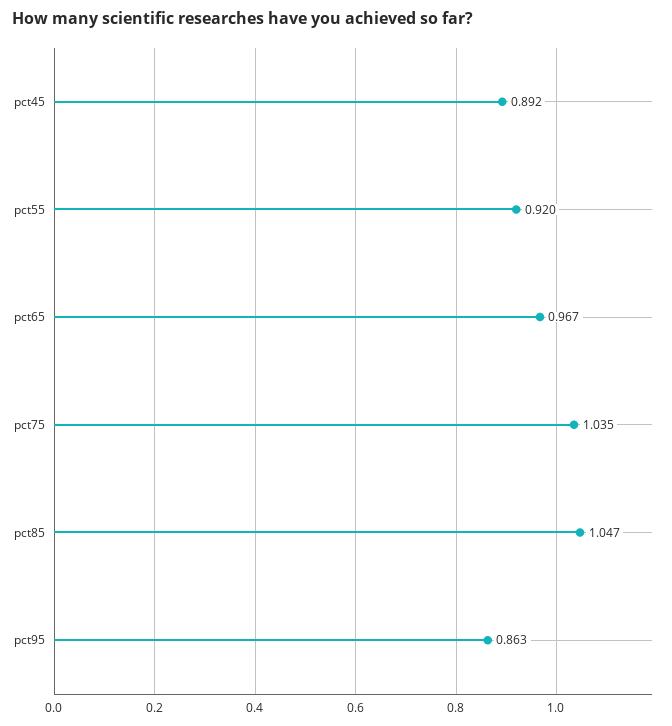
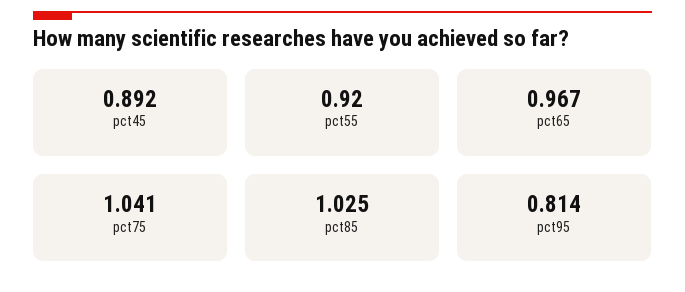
  {
    "pct45": 0.892,
    "pct55": 0.92,
    "pct65": 0.967,
-   "pct75": 1.035,
+   "pct75": 1.041,
-   "pct85": 1.047,
+   "pct85": 1.025,
-   "pct95": 0.863
+   "pct95": 0.814
  }

